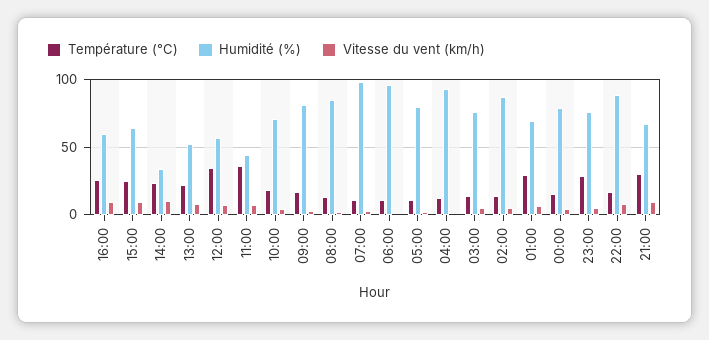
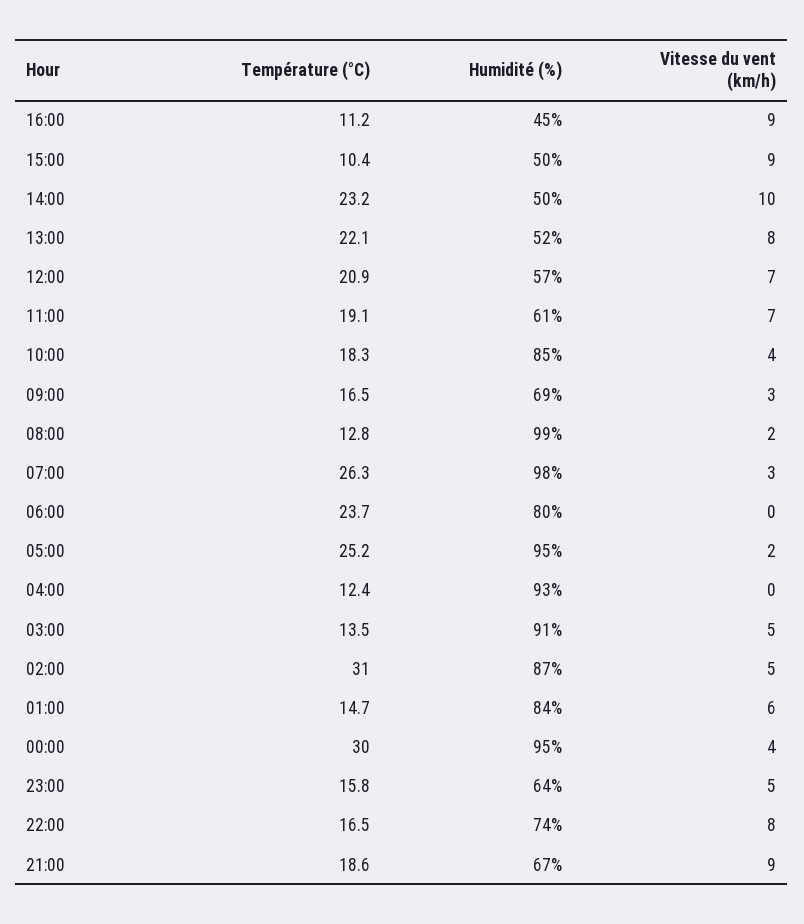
  {
    "Température (°C)": {
-     "16:00": 25,
+     "16:00": 11.2,
-     "15:00": 25,
+     "15:00": 10.4,
      "14:00": 23.2,
      "13:00": 22.1,
-     "12:00": 35,
+     "12:00": 20.9,
-     "11:00": 35,
+     "11:00": 19.1,
      "10:00": 18.3,
      "09:00": 16.5,
      "08:00": 12.8,
-     "07:00": 10,
+     "07:00": 26.3,
-     "06:00": 10,
+     "06:00": 23.7,
-     "05:00": 10,
+     "05:00": 25.2,
      "04:00": 12.4,
      "03:00": 13.5,
-     "02:00": 15,
+     "02:00": 31,
-     "01:00": 30,
+     "01:00": 14.7,
-     "00:00": 15,
+     "00:00": 30,
-     "23:00": 30,
+     "23:00": 15.8,
      "22:00": 16.5,
-     "21:00": 30
+     "21:00": 18.6
    },
    "Humidité (%)": {
-     "16:00": 60,
+     "16:00": 45,
-     "15:00": 65,
+     "15:00": 50,
-     "14:00": 35,
+     "14:00": 50,
      "13:00": 52,
      "12:00": 57,
-     "11:00": 45,
+     "11:00": 61,
-     "10:00": 70,
+     "10:00": 85,
-     "09:00": 80,
+     "09:00": 69,
-     "08:00": 85,
+     "08:00": 99,
      "07:00": 98,
-     "06:00": 95,
+     "06:00": 80,
-     "05:00": 80,
+     "05:00": 95,
      "04:00": 93,
-     "03:00": 75,
+     "03:00": 91,
      "02:00": 87,
-     "01:00": 70,
+     "01:00": 84,
-     "00:00": 80,
+     "00:00": 95,
-     "23:00": 75,
+     "23:00": 64,
-     "22:00": 90,
+     "22:00": 74,
      "21:00": 67
    },
    "Vitesse du vent (km/h)": {
      "16:00": 9,
      "15:00": 9,
      "14:00": 10,
      "13:00": 8,
      "12:00": 7,
      "11:00": 7,
      "10:00": 4,
      "09:00": 3,
      "08:00": 2,
      "07:00": 3,
      "06:00": 0,
      "05:00": 2,
      "04:00": 0,
      "03:00": 5,
      "02:00": 5,
      "01:00": 6,
      "00:00": 4,
      "23:00": 5,
      "22:00": 8,
      "21:00": 9
    }
  }

